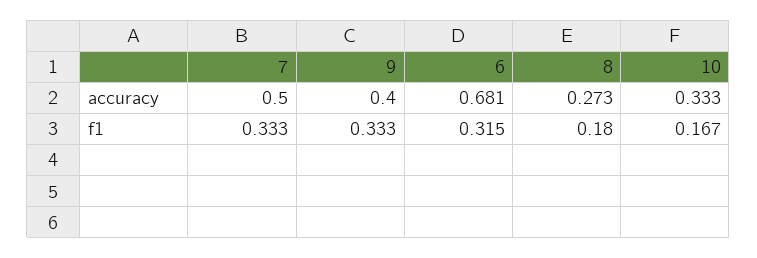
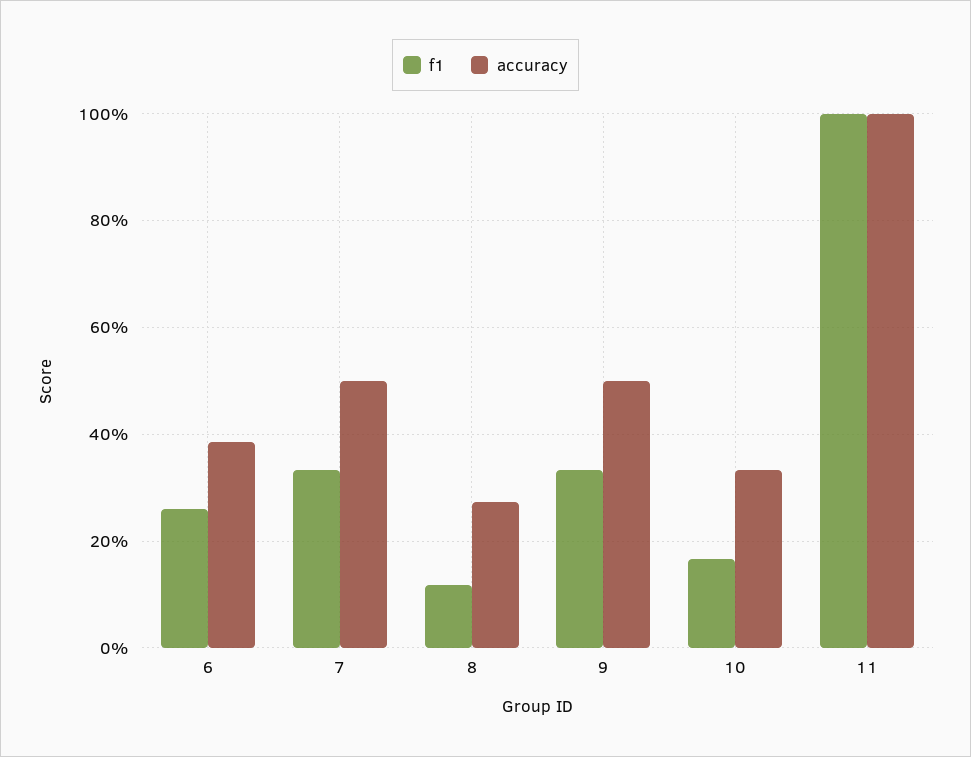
  {
    "accuracy": {
      "7": 0.5,
-     "9": 0.4,
+     "9": 0.5,
-     "6": 0.681,
+     "6": 0.38,
      "8": 0.273,
-     "10": 0.333
+     "10": 0.333,
+     "11": 1
    },
    "f1": {
      "7": 0.333,
      "9": 0.333,
-     "6": 0.315,
+     "6": 0.26,
-     "8": 0.18,
+     "8": 0.12,
-     "10": 0.167
+     "10": 0.167,
+     "11": 1
    }
  }

